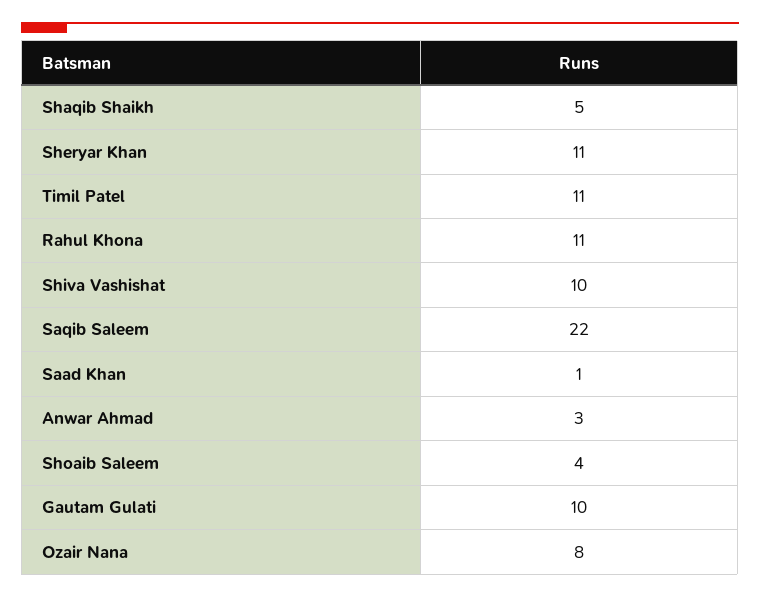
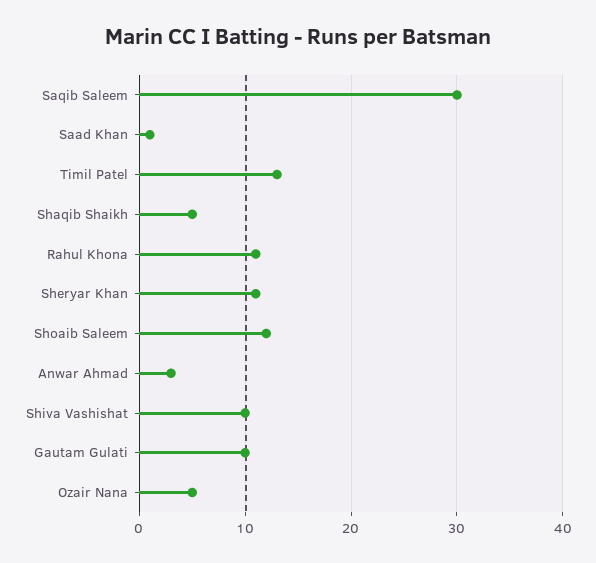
  {
    "Shaqib Shaikh": 5,
    "Sheryar Khan": 11,
-   "Timil Patel": 11,
+   "Timil Patel": 13,
    "Rahul Khona": 11,
    "Shiva Vashishat": 10,
-   "Saqib Saleem": 22,
+   "Saqib Saleem": 30,
    "Saad Khan": 1,
    "Anwar Ahmad": 3,
-   "Shoaib Saleem": 4,
+   "Shoaib Saleem": 12,
    "Gautam Gulati": 10,
-   "Ozair Nana": 8
+   "Ozair Nana": 5
  }

